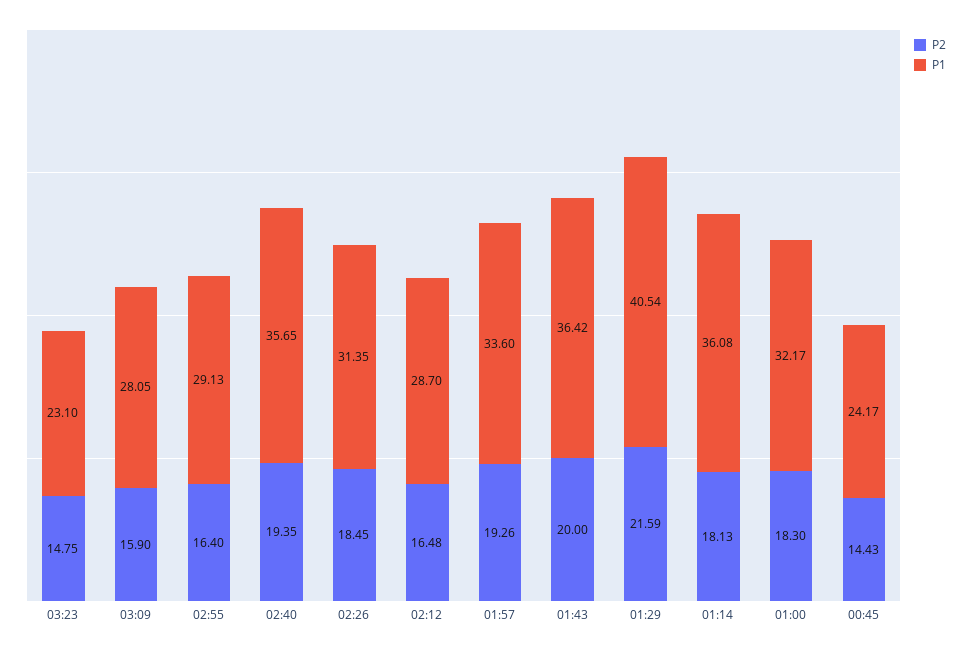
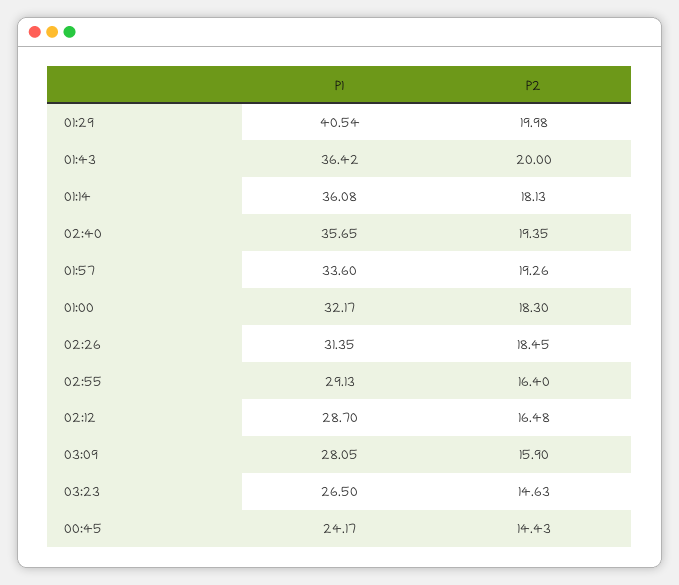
  {
    "P2": {
-     "03:23": 14.75,
+     "03:23": 14.63,
      "03:09": 15.9,
      "02:55": 16.4,
      "02:40": 19.35,
      "02:26": 18.45,
      "02:12": 16.48,
      "01:57": 19.26,
      "01:43": 20,
-     "01:29": 21.59,
+     "01:29": 19.98,
      "01:14": 18.13,
      "01:00": 18.3,
      "00:45": 14.43
    },
    "P1": {
-     "03:23": 23.1,
+     "03:23": 26.5,
      "03:09": 28.05,
      "02:55": 29.13,
      "02:40": 35.65,
      "02:26": 31.35,
      "02:12": 28.7,
      "01:57": 33.6,
      "01:43": 36.42,
      "01:29": 40.54,
      "01:14": 36.08,
      "01:00": 32.17,
      "00:45": 24.17
    }
  }

